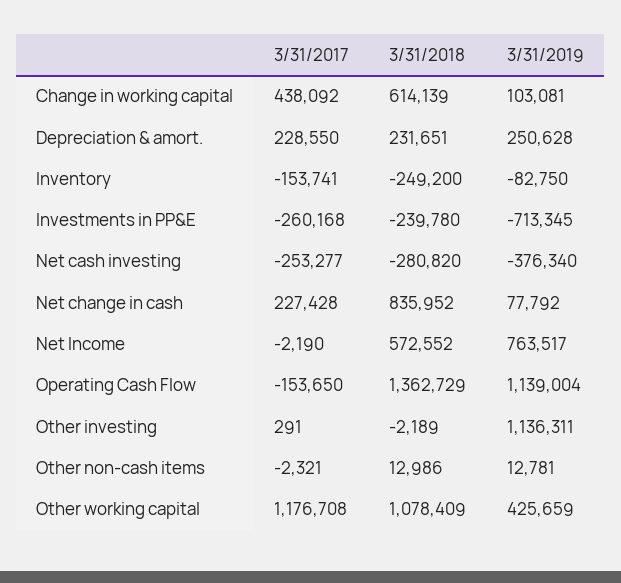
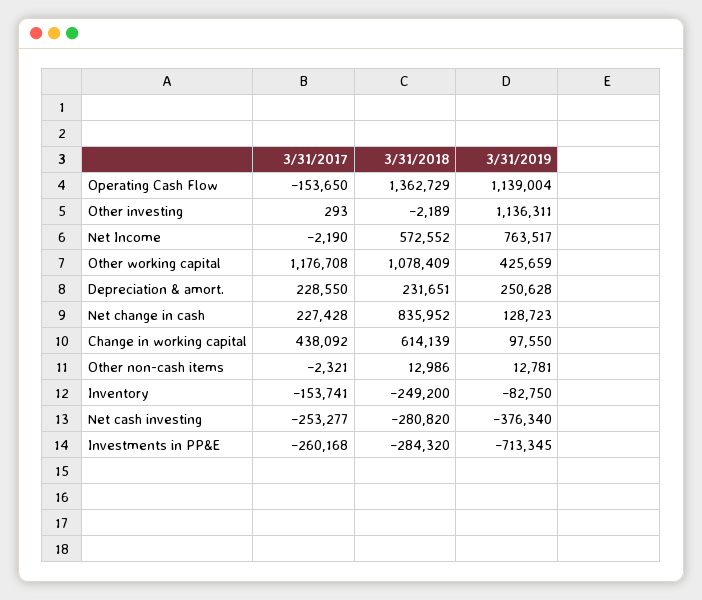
  {
    "3/31/2017": {
      "Change in working capital": 438092,
      "Depreciation & amort.": 228550,
      "Inventory": -153741,
      "Investments in PP&E": -260168,
      "Net cash investing": -253277,
      "Net change in cash": 227428,
      "Net Income": -2190,
      "Operating Cash Flow": -153650,
-     "Other investing": 291,
+     "Other investing": 293,
      "Other non-cash items": -2321,
      "Other working capital": 1176708
    },
    "3/31/2018": {
      "Change in working capital": 614139,
      "Depreciation & amort.": 231651,
      "Inventory": -249200,
-     "Investments in PP&E": -239780,
+     "Investments in PP&E": -284320,
      "Net cash investing": -280820,
      "Net change in cash": 835952,
      "Net Income": 572552,
      "Operating Cash Flow": 1362729,
      "Other investing": -2189,
      "Other non-cash items": 12986,
      "Other working capital": 1078409
    },
    "3/31/2019": {
-     "Change in working capital": 103081,
+     "Change in working capital": 97550,
      "Depreciation & amort.": 250628,
      "Inventory": -82750,
      "Investments in PP&E": -713345,
      "Net cash investing": -376340,
-     "Net change in cash": 77792,
+     "Net change in cash": 128723,
      "Net Income": 763517,
      "Operating Cash Flow": 1139004,
      "Other investing": 1136311,
      "Other non-cash items": 12781,
      "Other working capital": 425659
    }
  }

